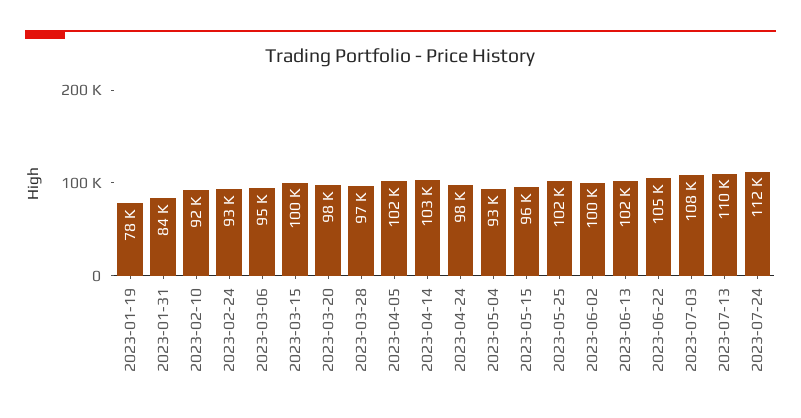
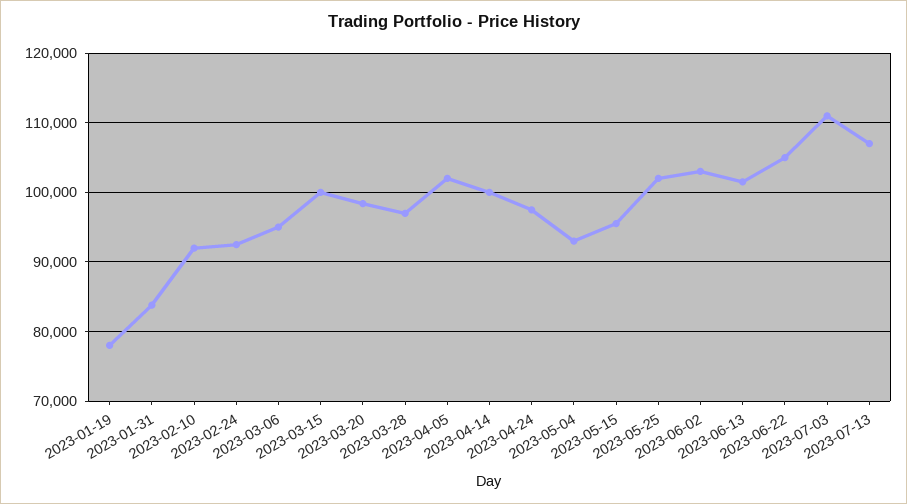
  {
    "2023-01-19": 78000,
    "2023-01-31": 84000,
    "2023-02-10": 92000,
    "2023-02-24": 93000,
    "2023-03-06": 95000,
    "2023-03-15": 100000,
    "2023-03-20": 98000,
    "2023-03-28": 97000,
    "2023-04-05": 102000,
-   "2023-04-14": 103000,
+   "2023-04-14": 100000,
    "2023-04-24": 98000,
    "2023-05-04": 93000,
    "2023-05-15": 96000,
    "2023-05-25": 102000,
-   "2023-06-02": 100000,
+   "2023-06-02": 103000,
    "2023-06-13": 102000,
    "2023-06-22": 105000,
-   "2023-07-03": 108000,
+   "2023-07-03": 111000,
-   "2023-07-13": 110000,
+   "2023-07-13": 107000
-   "2023-07-24": 112000
  }

